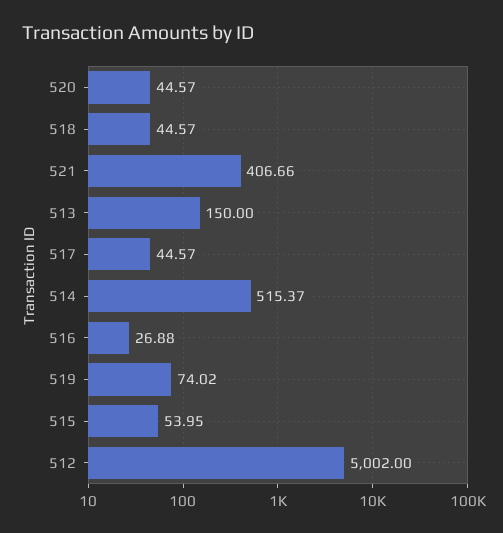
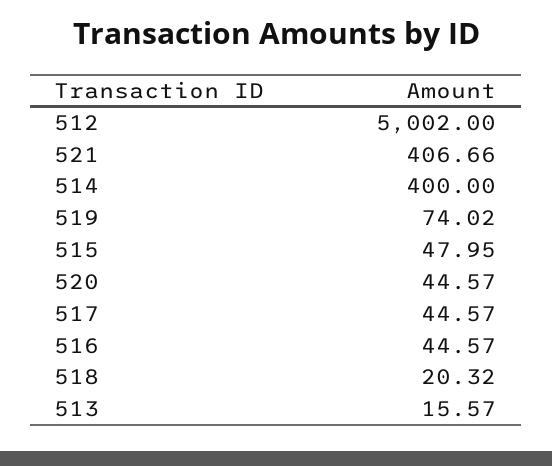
  {
    "520": 44.57,
-   "518": 44.57,
+   "518": 20.32,
    "521": 406.66,
-   "513": 150,
+   "513": 15.57,
    "517": 44.57,
-   "514": 515.37,
+   "514": 400,
-   "516": 26.88,
+   "516": 44.57,
    "519": 74.02,
-   "515": 53.95,
+   "515": 47.95,
    "512": 5002
  }

